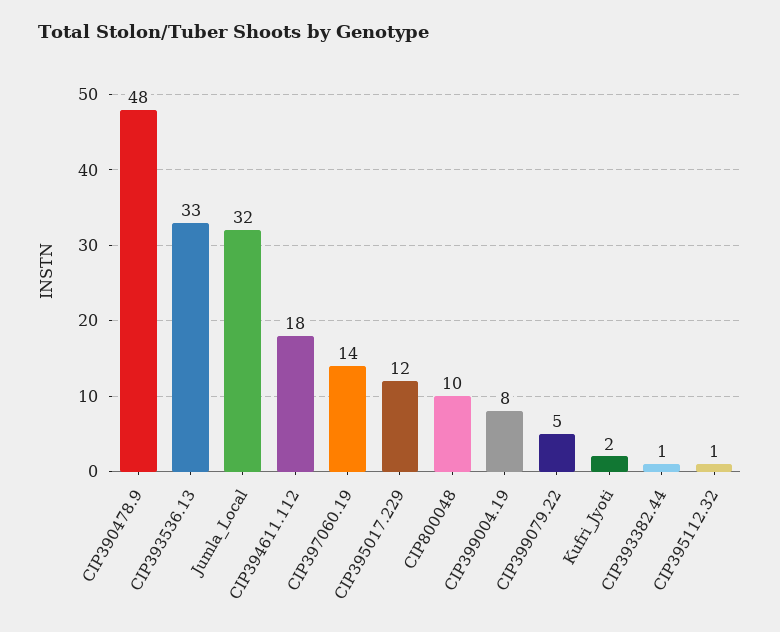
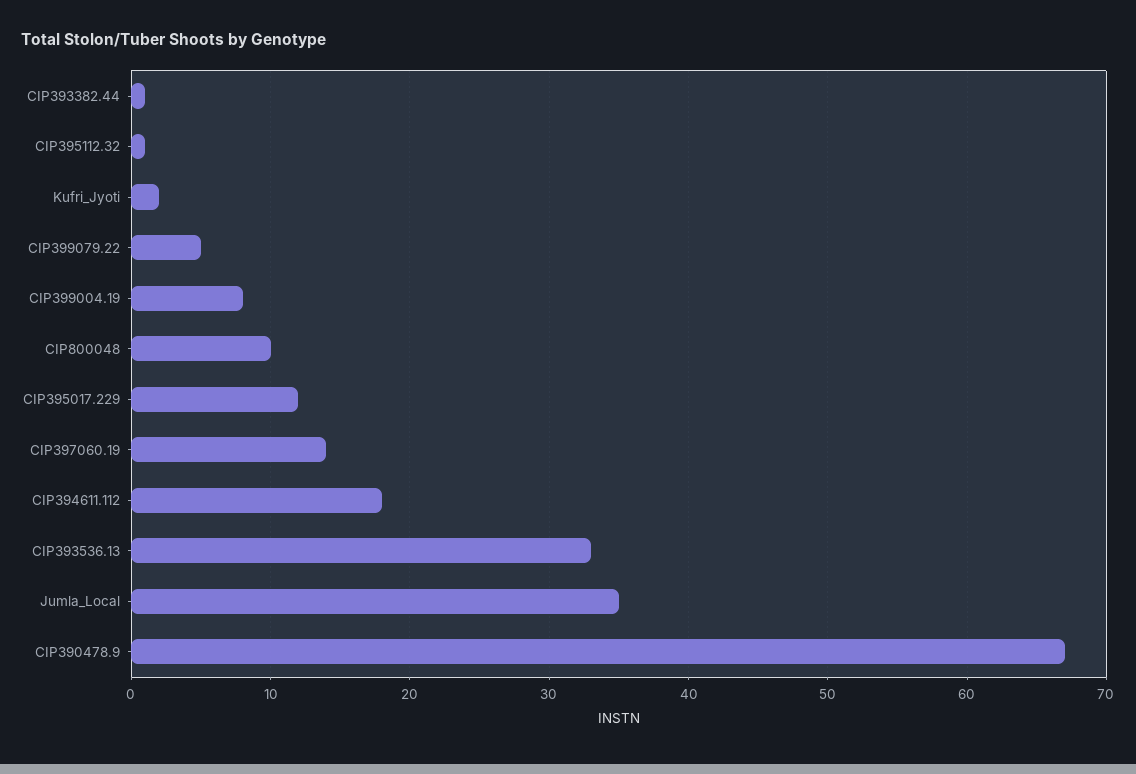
  {
-   "CIP390478.9": 48,
+   "CIP390478.9": 67,
    "CIP393536.13": 33,
-   "Jumla_Local": 32,
+   "Jumla_Local": 35,
    "CIP394611.112": 18,
    "CIP397060.19": 14,
    "CIP395017.229": 12,
    "CIP800048": 10,
    "CIP399004.19": 8,
    "CIP399079.22": 5,
    "Kufri_Jyoti": 2,
    "CIP393382.44": 1,
    "CIP395112.32": 1
  }

